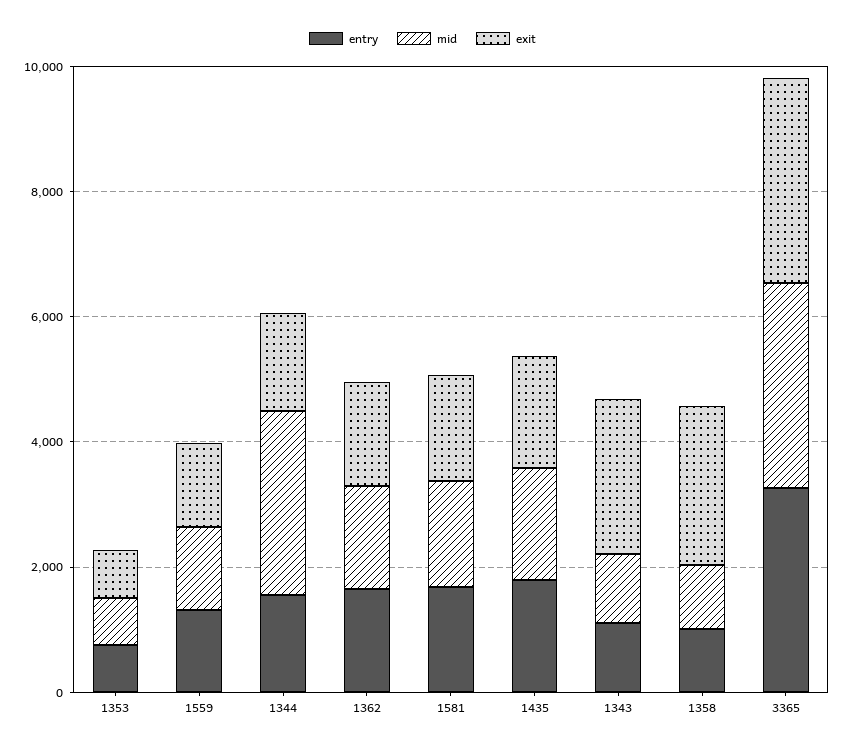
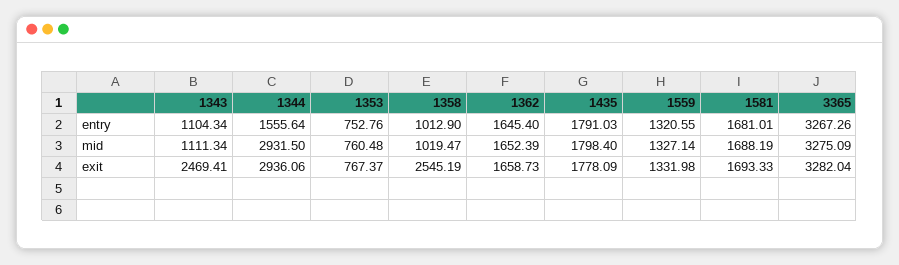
  {
    "entry": {
      "1353": 752.76,
      "1559": 1320.55,
      "1344": 1555.64,
      "1362": 1645.4,
      "1581": 1681.01,
      "1435": 1791.03,
      "1343": 1104.34,
      "1358": 1012.9,
      "3365": 3267.26
    },
    "mid": {
      "1353": 760.48,
      "1559": 1327.14,
      "1344": 2931.5,
      "1362": 1652.39,
      "1581": 1688.19,
      "1435": 1798.4,
      "1343": 1111.34,
      "1358": 1019.47,
      "3365": 3275.09
    },
    "exit": {
      "1353": 767.37,
      "1559": 1331.98,
-     "1344": 1500,
+     "1344": 2936.06,
      "1362": 1658.73,
      "1581": 1693.33,
      "1435": 1778.09,
      "1343": 2469.41,
      "1358": 2545.19,
      "3365": 3282.04
    }
  }

